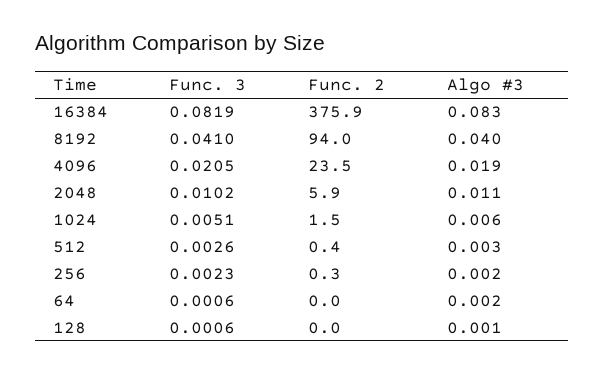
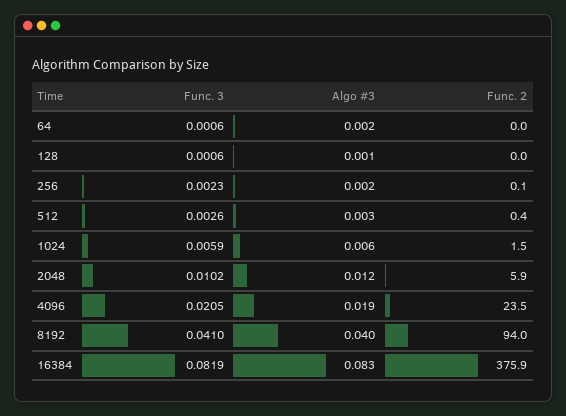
  {
    "Func. 3": {
      "16384": 0.0819,
      "8192": 0.041,
      "4096": 0.0205,
      "2048": 0.0102,
-     "1024": 0.0051,
+     "1024": 0.0059,
      "512": 0.0026,
      "256": 0.0023,
      "64": 0.0006,
      "128": 0.0006
    },
    "Func. 2": {
      "16384": 375.9,
      "8192": 94,
      "4096": 23.5,
      "2048": 5.9,
      "1024": 1.5,
      "512": 0.4,
-     "256": 0.3,
+     "256": 0.1,
      "64": 0,
      "128": 0
    },
    "Algo #3": {
      "16384": 0.083,
      "8192": 0.04,
      "4096": 0.019,
-     "2048": 0.011,
+     "2048": 0.012,
      "1024": 0.006,
      "512": 0.003,
      "256": 0.002,
      "64": 0.002,
      "128": 0.001
    }
  }

